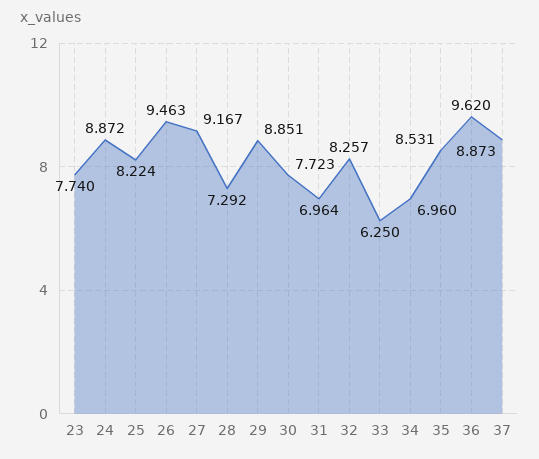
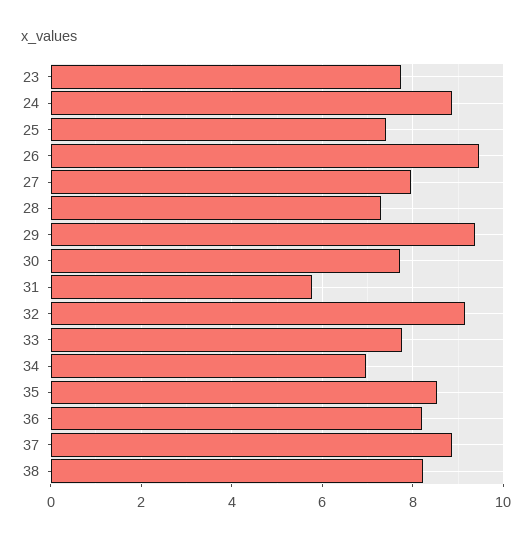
  {
    "23": 7.74,
    "24": 8.872,
-   "25": 8.224,
+   "25": 7.4,
    "26": 9.463,
-   "27": 9.167,
+   "27": 8,
    "28": 7.292,
-   "29": 8.851,
+   "29": 9.4,
    "30": 7.723,
-   "31": 6.964,
+   "31": 5.8,
-   "32": 8.257,
+   "32": 9.2,
-   "33": 6.25,
+   "33": 7.8,
    "34": 6.96,
    "35": 8.531,
-   "36": 9.62,
+   "36": 8.2,
-   "37": 8.873
+   "37": 8.873,
+   "38": 8.2
  }

